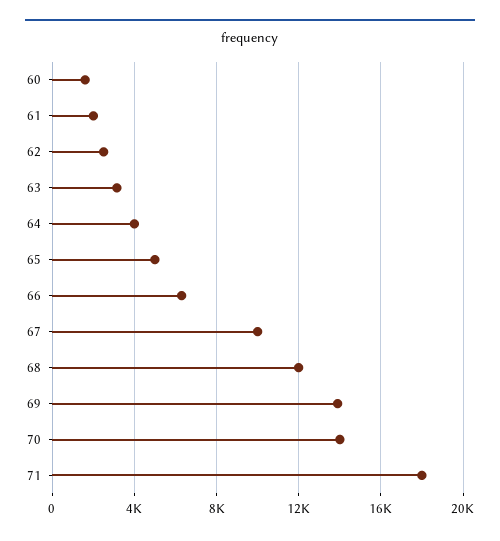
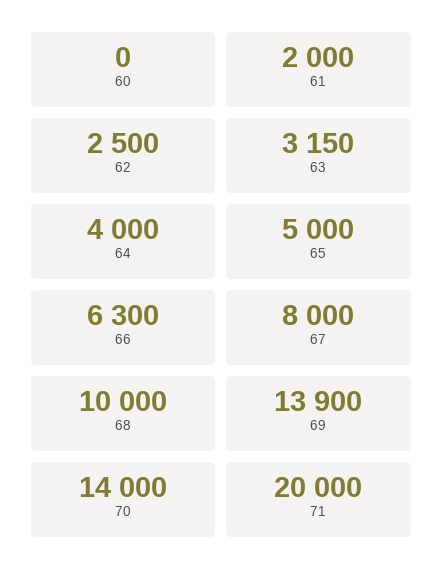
  {
-   "60": 1500,
+   "60": 0,
    "61": 2000,
    "62": 2500,
    "63": 3150,
    "64": 4000,
    "65": 5000,
    "66": 6300,
-   "67": 10000,
+   "67": 8000,
-   "68": 12000,
+   "68": 10000,
    "69": 13900,
    "70": 14000,
-   "71": 18000
+   "71": 20000
  }

